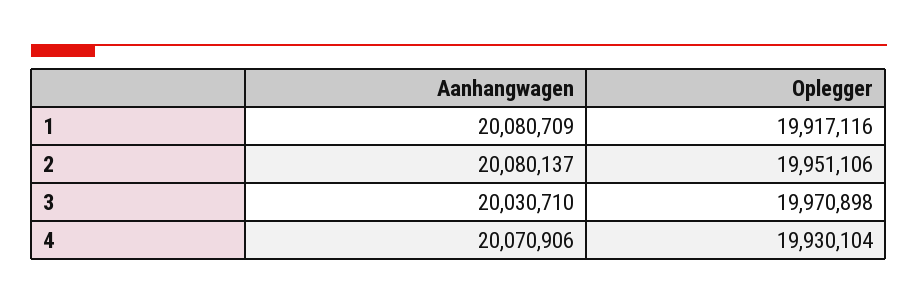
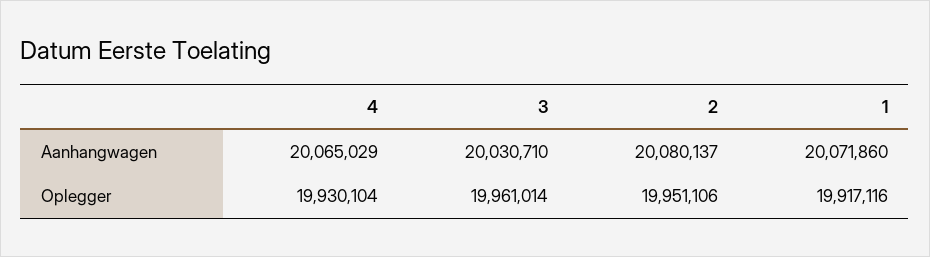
  {
    "Aanhangwagen": {
-     "1": 20080709,
+     "1": 20071860,
      "2": 20080137,
      "3": 20030710,
-     "4": 20070906
+     "4": 20065029
    },
    "Oplegger": {
      "1": 19917116,
      "2": 19951106,
-     "3": 19970898,
+     "3": 19961014,
      "4": 19930104
    }
  }

